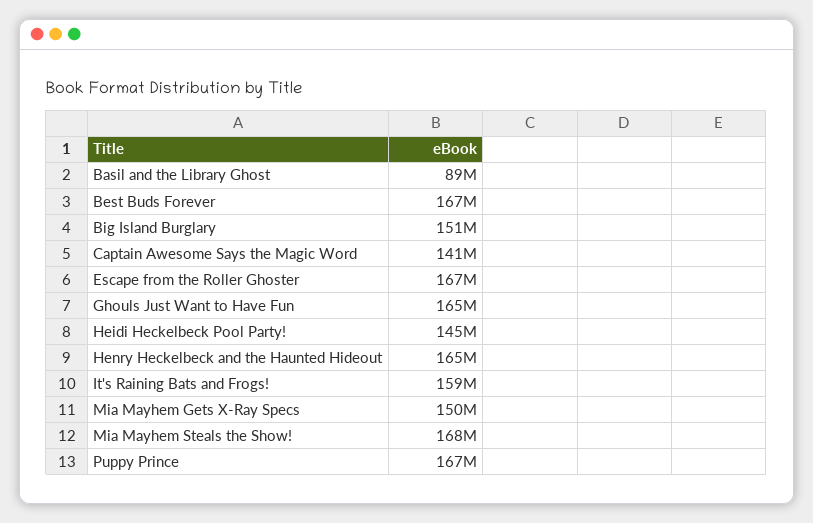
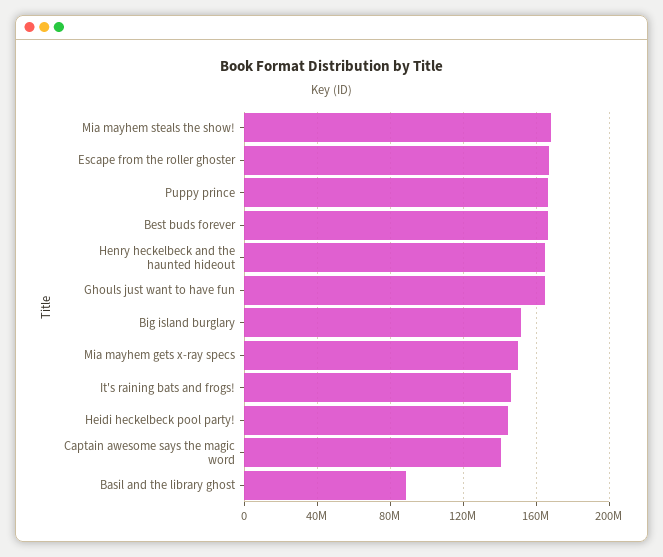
  {
    "Basil and the Library Ghost": 89000000,
    "Best Buds Forever": 167000000,
    "Big Island Burglary": 151000000,
    "Captain Awesome Says the Magic Word": 141000000,
    "Escape from the Roller Ghoster": 167000000,
    "Ghouls Just Want to Have Fun": 165000000,
    "Heidi Heckelbeck Pool Party!": 145000000,
    "Henry Heckelbeck and the Haunted Hideout": 165000000,
-   "It's Raining Bats and Frogs!": 159000000,
+   "It's Raining Bats and Frogs!": 145000000,
    "Mia Mayhem Gets X-Ray Specs": 150000000,
    "Mia Mayhem Steals the Show!": 168000000,
    "Puppy Prince": 167000000
  }

